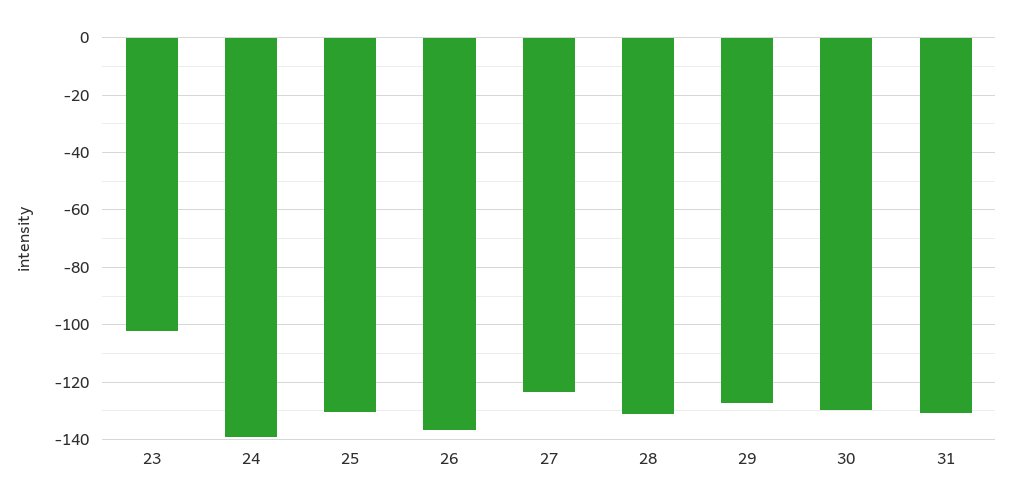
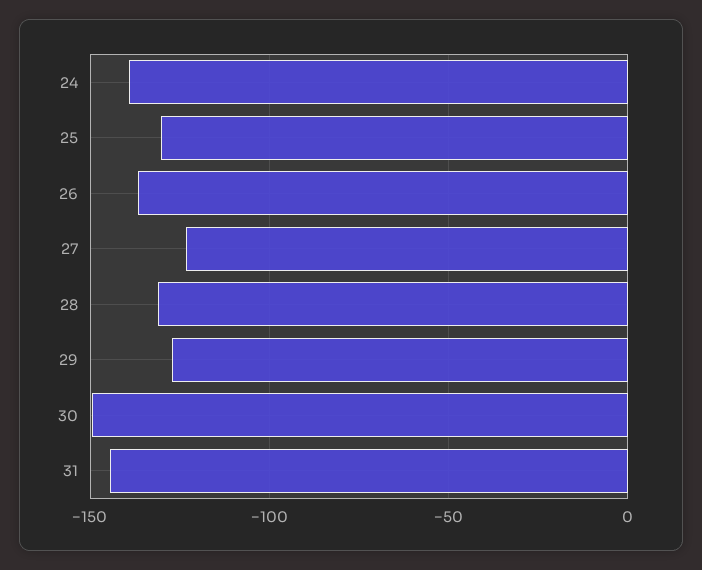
  {
-   "23": -102.5,
    "24": -140,
    "25": -130,
    "26": -137.5,
    "27": -122.5,
    "28": -130,
    "29": -127.5,
-   "30": -130,
+   "30": -150,
-   "31": -130
+   "31": -145
  }

